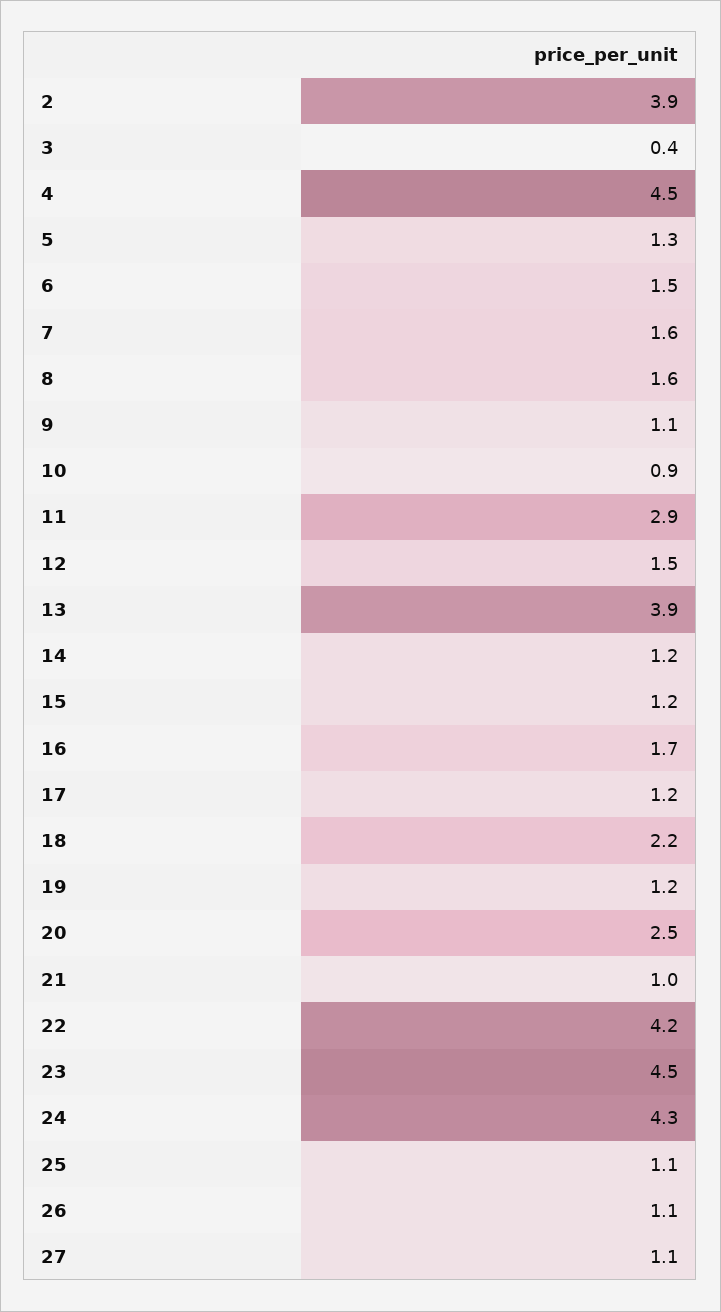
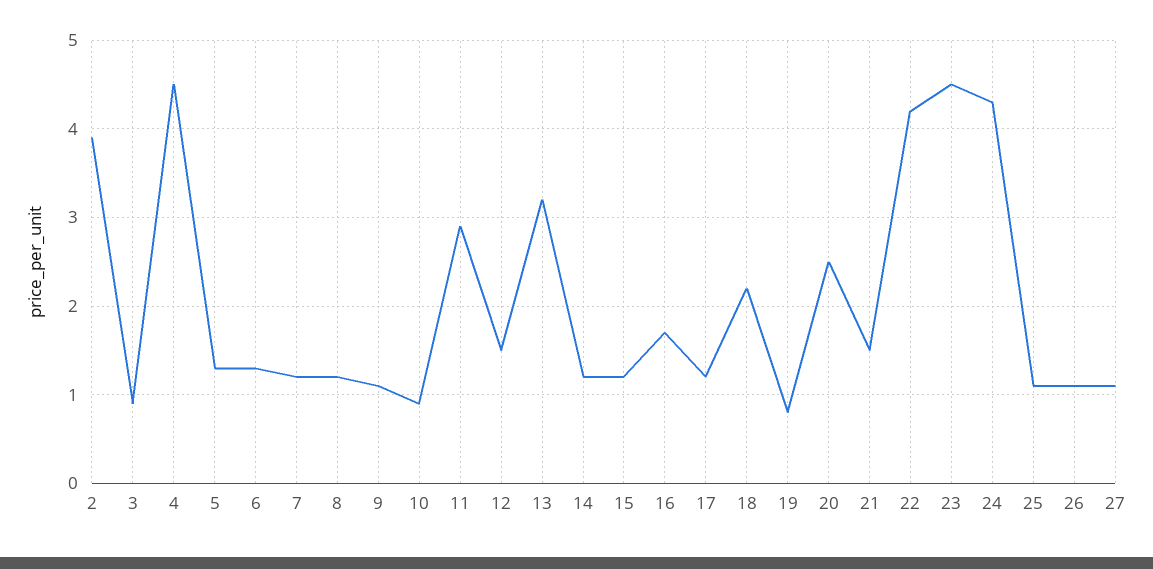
  {
    "2": 3.9,
-   "3": 0.4,
+   "3": 0.9,
    "4": 4.5,
    "5": 1.3,
-   "6": 1.5,
+   "6": 1.3,
-   "7": 1.6,
+   "7": 1.2,
-   "8": 1.6,
+   "8": 1.2,
    "9": 1.1,
    "10": 0.9,
    "11": 2.9,
    "12": 1.5,
-   "13": 3.9,
+   "13": 3.2,
    "14": 1.2,
    "15": 1.2,
    "16": 1.7,
    "17": 1.2,
    "18": 2.2,
-   "19": 1.2,
+   "19": 0.8,
    "20": 2.5,
-   "21": 1,
+   "21": 1.5,
    "22": 4.2,
    "23": 4.5,
    "24": 4.3,
    "25": 1.1,
    "26": 1.1,
    "27": 1.1
  }

